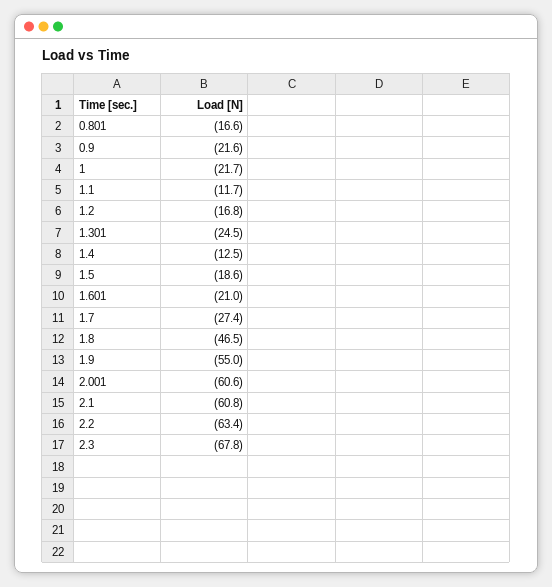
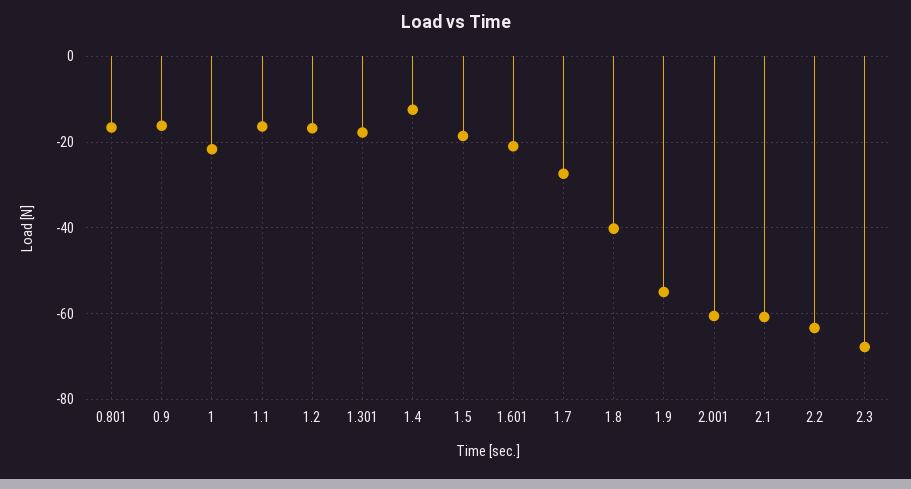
  {
    "0.801": -16.6,
-   "0.9": -21.6,
+   "0.9": -16,
    "1": -21.7,
-   "1.1": -11.7,
+   "1.1": -16,
    "1.2": -16.8,
-   "1.301": -24.5,
+   "1.301": -18,
    "1.4": -12.5,
    "1.5": -18.6,
    "1.601": -21,
    "1.7": -27.4,
-   "1.8": -46.5,
+   "1.8": -40,
    "1.9": -55,
    "2.001": -60.6,
    "2.1": -60.8,
    "2.2": -63.4,
    "2.3": -67.8
  }

